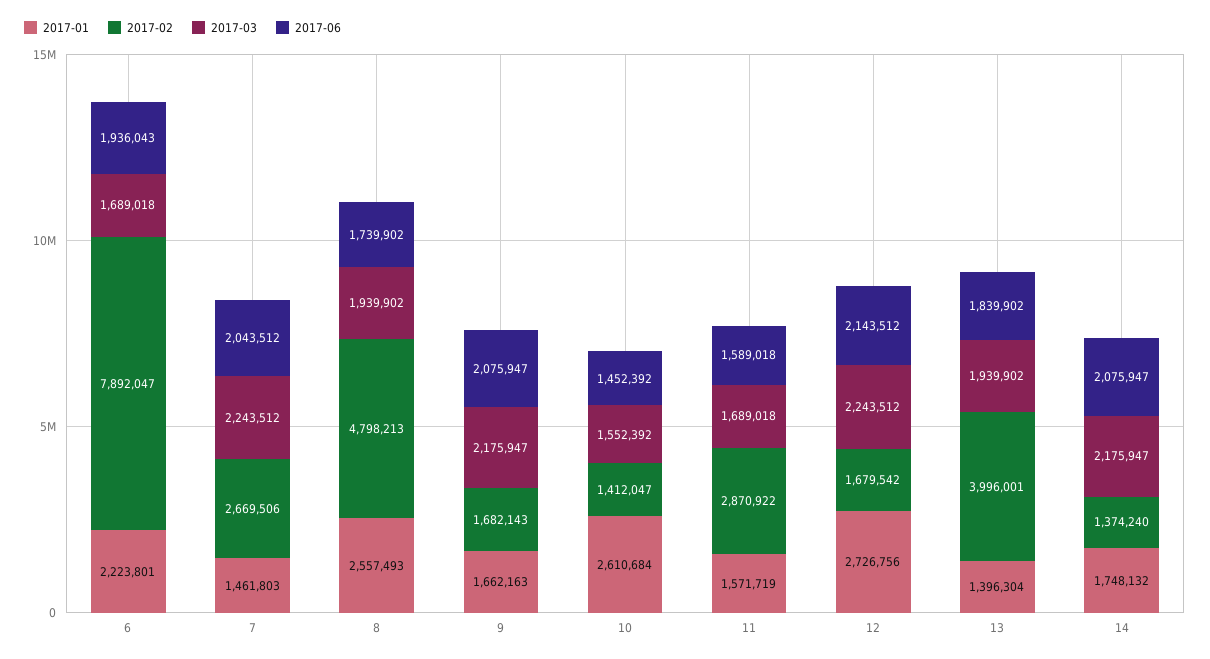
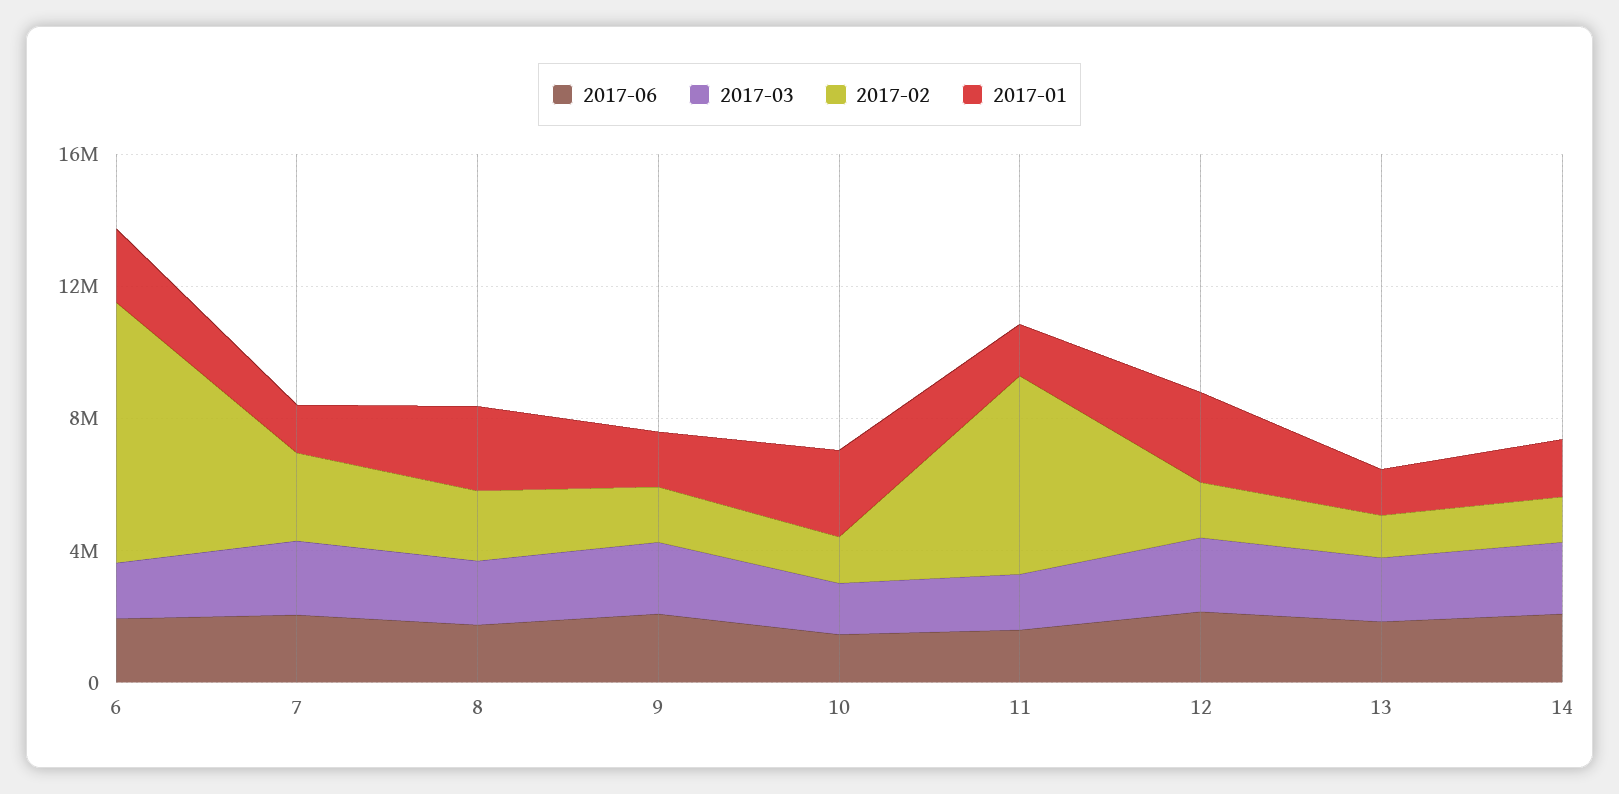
  {
    "2017-01": {
      "6": 2223801,
      "7": 1461803,
      "8": 2557493,
      "9": 1662163,
      "10": 2610684,
      "11": 1571719,
      "12": 2726756,
      "13": 1396304,
      "14": 1748132
    },
    "2017-02": {
      "6": 7892047,
      "7": 2669506,
-     "8": 4798213,
+     "8": 2000000,
      "9": 1682143,
      "10": 1412047,
-     "11": 2870922,
+     "11": 6000000,
      "12": 1679542,
-     "13": 3996001,
+     "13": 1000000,
      "14": 1374240
    },
    "2017-03": {
      "6": 1689018,
      "7": 2243512,
      "8": 1939902,
      "9": 2175947,
      "10": 1552392,
      "11": 1689018,
      "12": 2243512,
      "13": 1939902,
      "14": 2175947
    },
    "2017-06": {
      "6": 1936043,
      "7": 2043512,
      "8": 1739902,
      "9": 2075947,
      "10": 1452392,
      "11": 1589018,
      "12": 2143512,
      "13": 1839902,
      "14": 2075947
    }
  }

